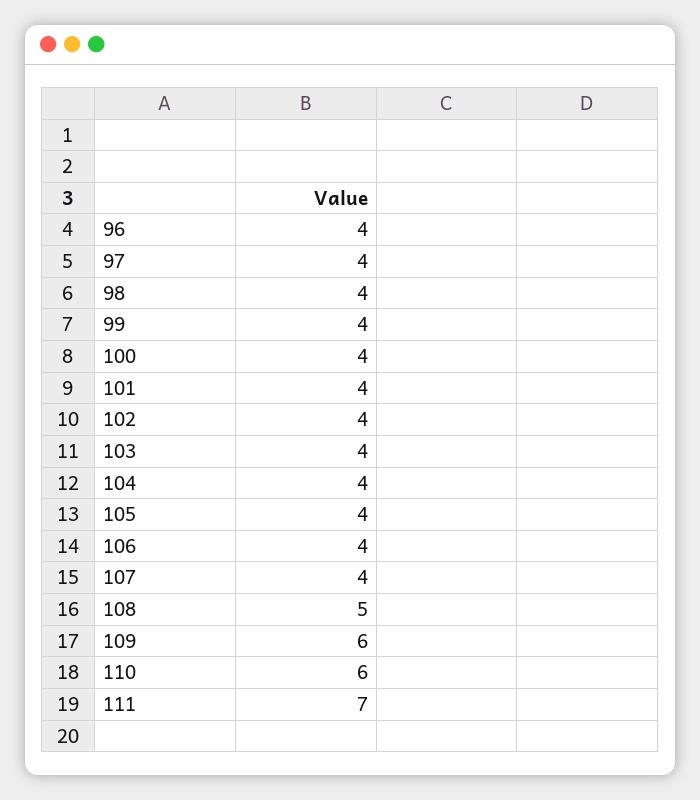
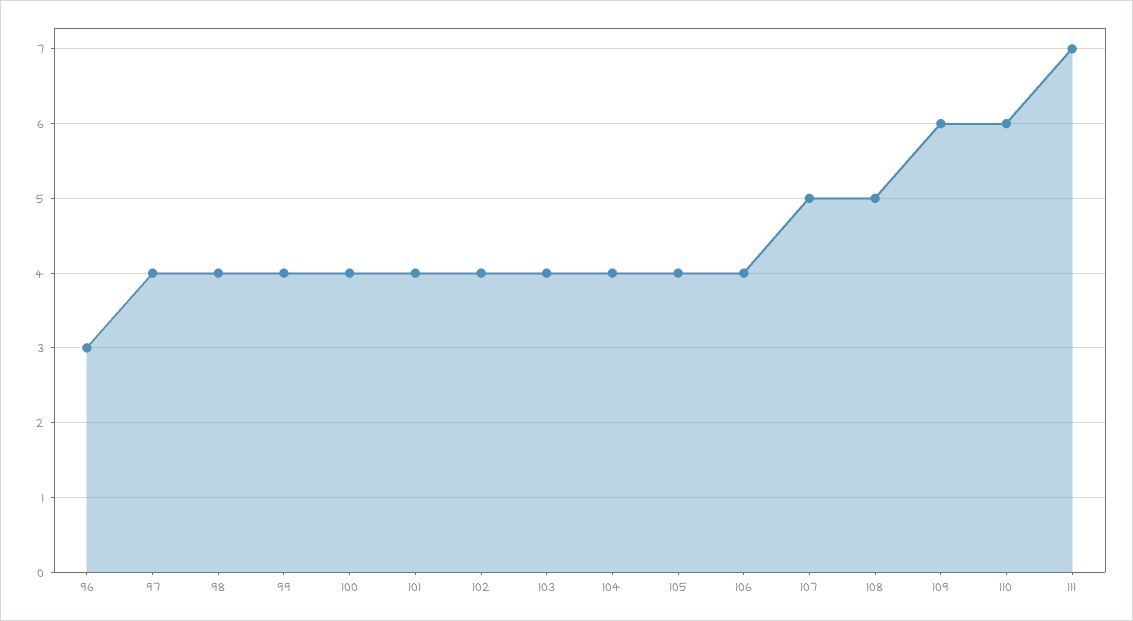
  {
-   "96": 4,
+   "96": 3,
    "97": 4,
    "98": 4,
    "99": 4,
    "100": 4,
    "101": 4,
    "102": 4,
    "103": 4,
    "104": 4,
    "105": 4,
    "106": 4,
-   "107": 4,
+   "107": 5,
    "108": 5,
    "109": 6,
    "110": 6,
    "111": 7
  }

